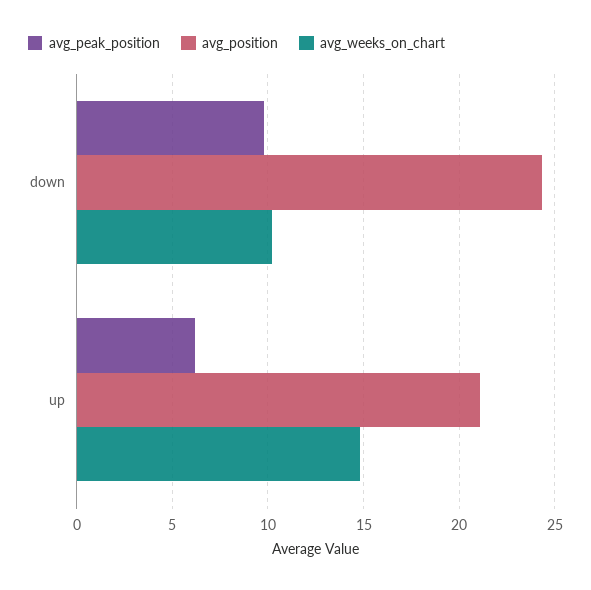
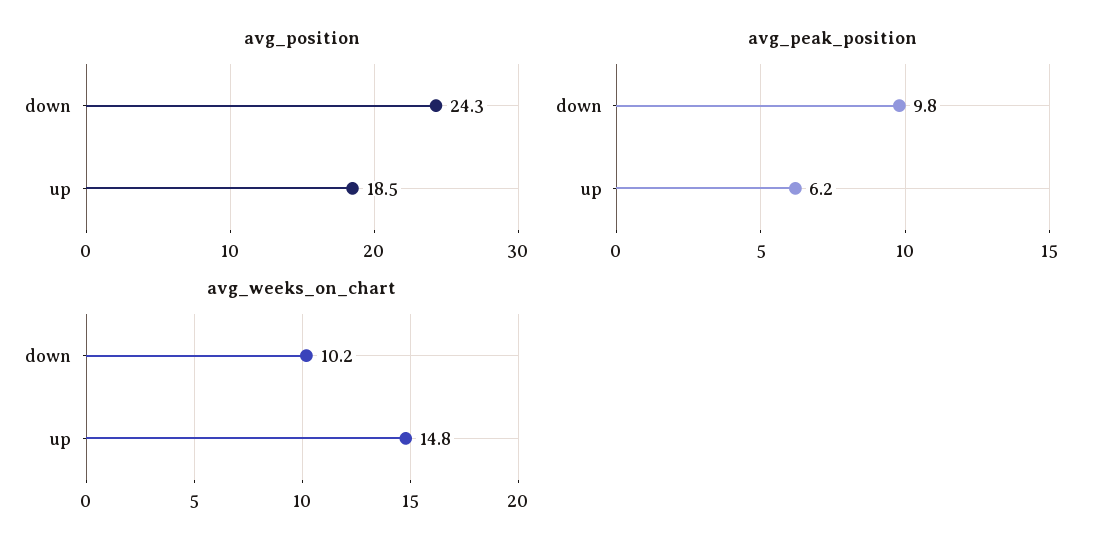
  {
    "avg_peak_position": {
      "down": 9.8,
      "up": 6.2
    },
    "avg_position": {
      "down": 24.3,
-     "up": 21
+     "up": 18.5
    },
    "avg_weeks_on_chart": {
      "down": 10.2,
      "up": 14.8
    }
  }

